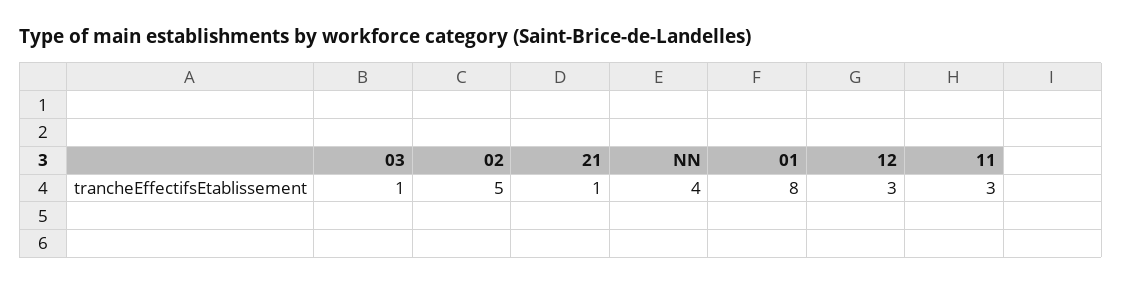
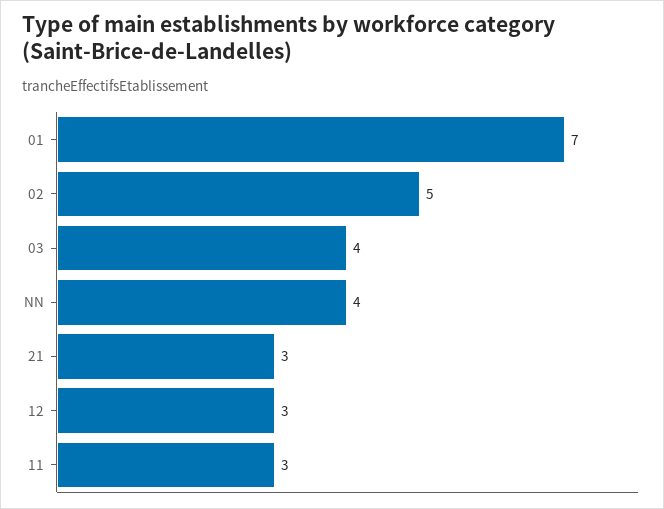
  {
-   "03": 1,
+   "03": 4,
    "02": 5,
-   "21": 1,
+   "21": 3,
    "NN": 4,
-   "01": 8,
+   "01": 7,
    "12": 3,
    "11": 3
  }

